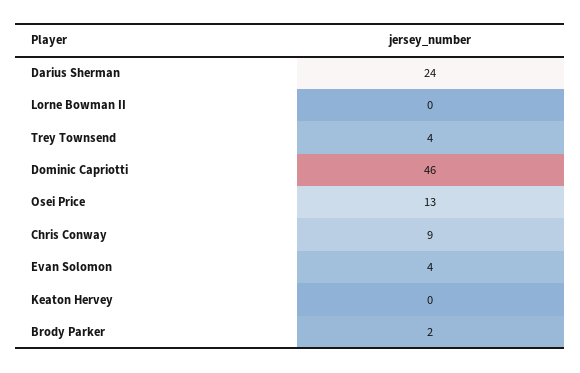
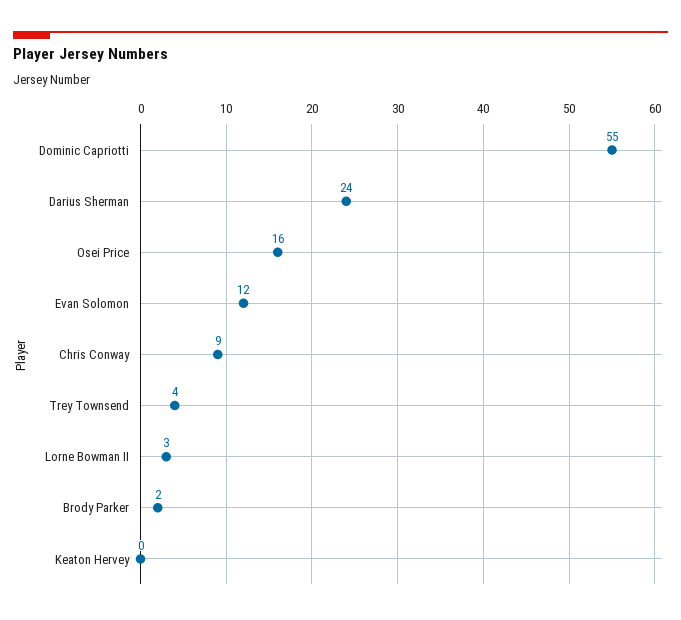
  {
    "Darius Sherman": 24,
-   "Lorne Bowman II": 0,
+   "Lorne Bowman II": 3,
    "Trey Townsend": 4,
-   "Dominic Capriotti": 46,
+   "Dominic Capriotti": 55,
-   "Osei Price": 13,
+   "Osei Price": 16,
    "Chris Conway": 9,
-   "Evan Solomon": 4,
+   "Evan Solomon": 12,
    "Keaton Hervey": 0,
    "Brody Parker": 2
  }

